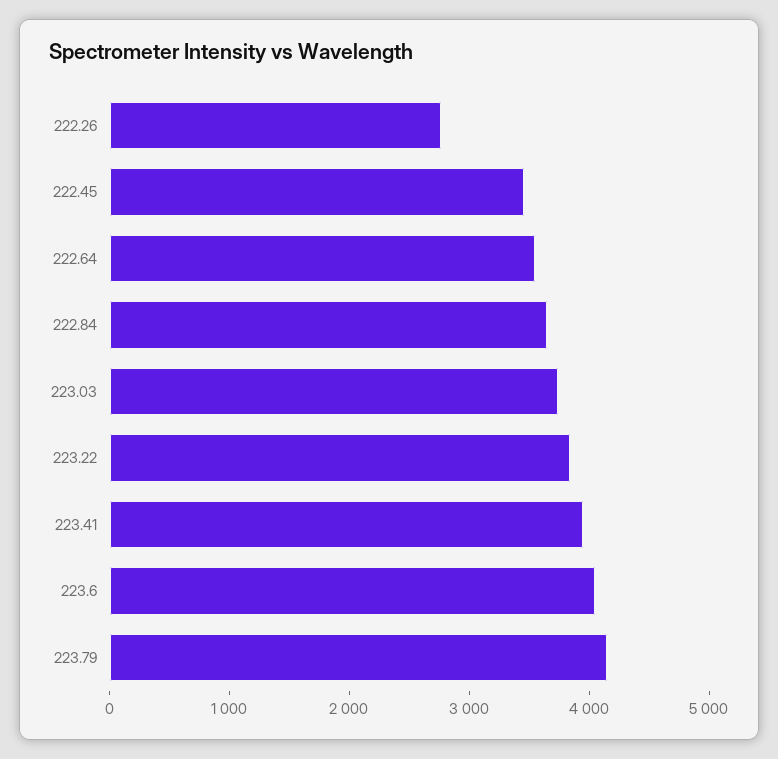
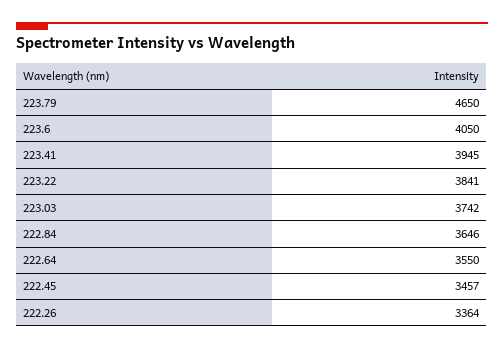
  {
-   "222.26": 2800,
+   "222.26": 3364,
    "222.45": 3457,
    "222.64": 3550,
    "222.84": 3646,
    "223.03": 3742,
    "223.22": 3841,
    "223.41": 3945,
    "223.6": 4050,
-   "223.79": 4200
+   "223.79": 4650
  }

